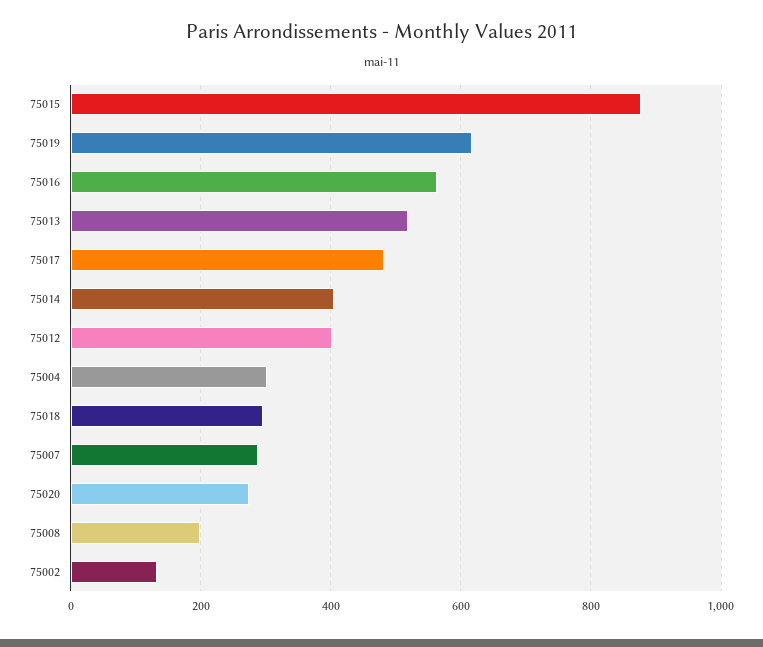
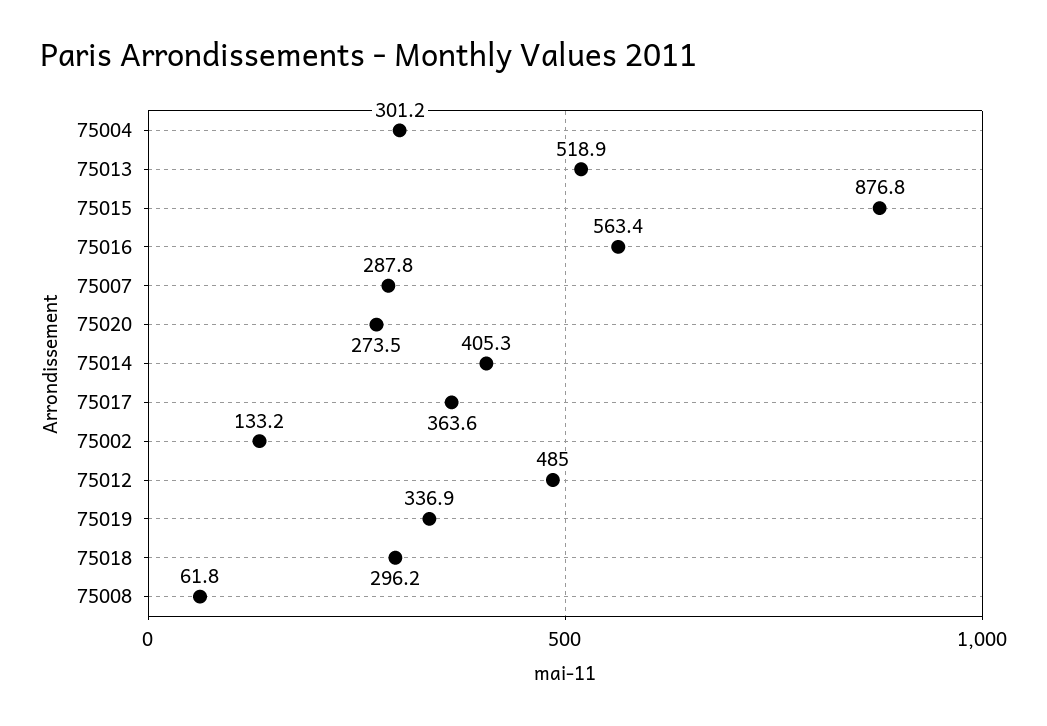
  {
    "75015": 876.8,
-   "75019": 620,
+   "75019": 336.9,
    "75016": 563.4,
    "75013": 518.9,
-   "75017": 480,
+   "75017": 363.6,
    "75014": 405.3,
-   "75012": 400,
+   "75012": 485,
    "75004": 301.2,
    "75018": 296.2,
    "75007": 287.8,
    "75020": 273.5,
-   "75008": 200,
+   "75008": 61.8,
    "75002": 133.2
  }

